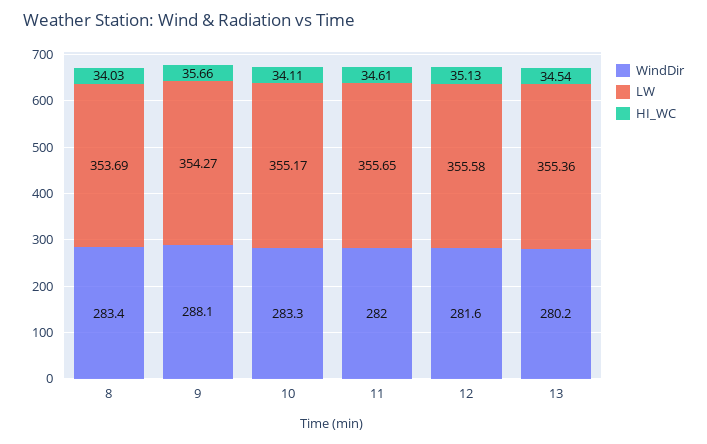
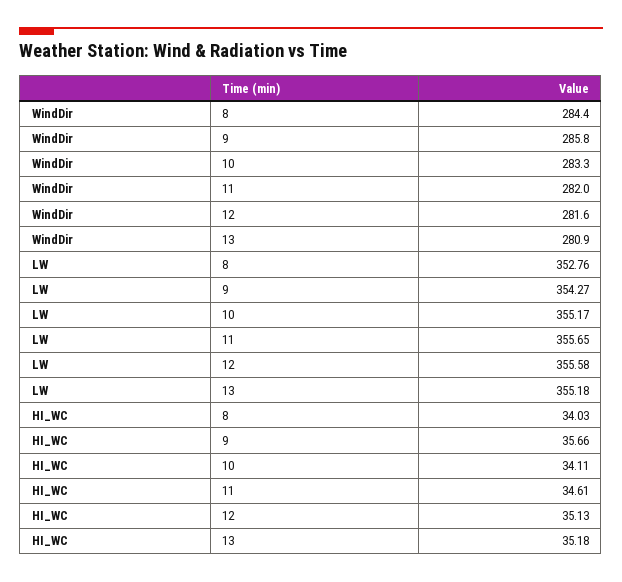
  {
    "WindDir": {
-     "8": 283.4,
+     "8": 284.4,
-     "9": 288.1,
+     "9": 285.8,
      "10": 283.3,
      "11": 282,
      "12": 281.6,
-     "13": 280.2
+     "13": 280.9
    },
    "LW": {
-     "8": 353.69,
+     "8": 352.76,
      "9": 354.27,
      "10": 355.17,
      "11": 355.65,
      "12": 355.58,
-     "13": 355.36
+     "13": 355.18
    },
    "HI_WC": {
      "8": 34.03,
      "9": 35.66,
      "10": 34.11,
      "11": 34.61,
      "12": 35.13,
-     "13": 34.54
+     "13": 35.18
    }
  }

